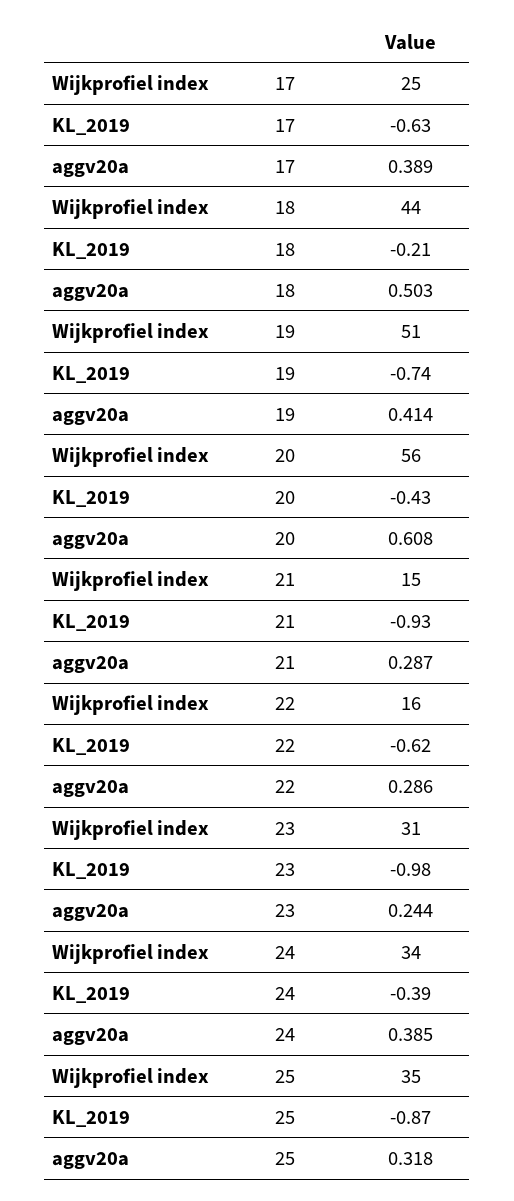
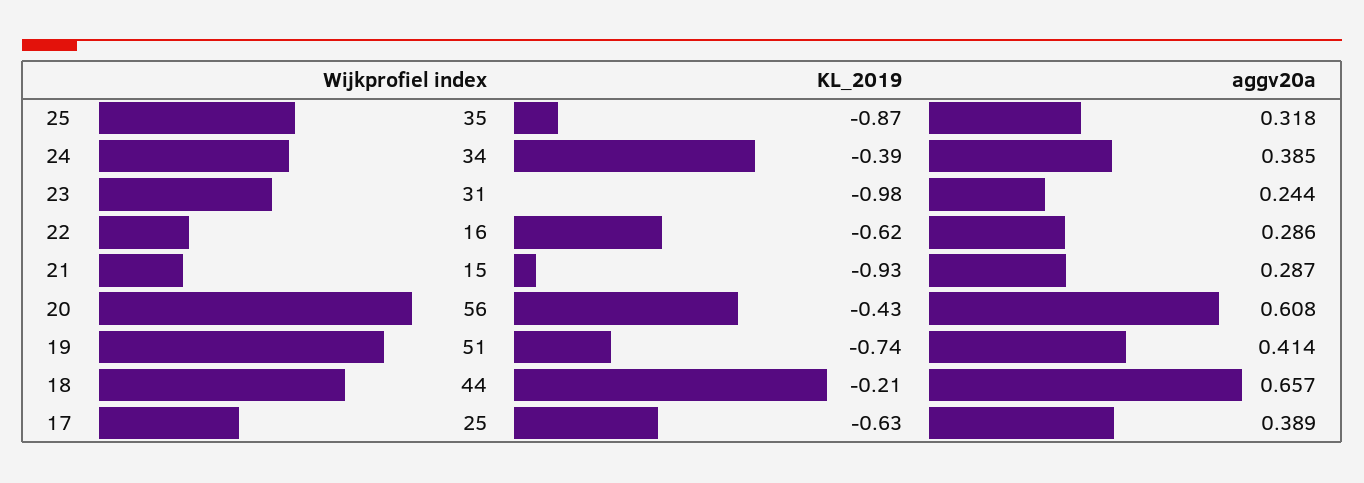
  {
    "Wijkprofiel index": {
      "17": 25,
      "18": 44,
      "19": 51,
      "20": 56,
      "21": 15,
      "22": 16,
      "23": 31,
      "24": 34,
      "25": 35
    },
    "KL_2019": {
      "17": -0.63,
      "18": -0.21,
      "19": -0.74,
      "20": -0.43,
      "21": -0.93,
      "22": -0.62,
      "23": -0.98,
      "24": -0.39,
      "25": -0.87
    },
    "aggv20a": {
      "17": 0.389,
-     "18": 0.503,
+     "18": 0.657,
      "19": 0.414,
      "20": 0.608,
      "21": 0.287,
      "22": 0.286,
      "23": 0.244,
      "24": 0.385,
      "25": 0.318
    }
  }

